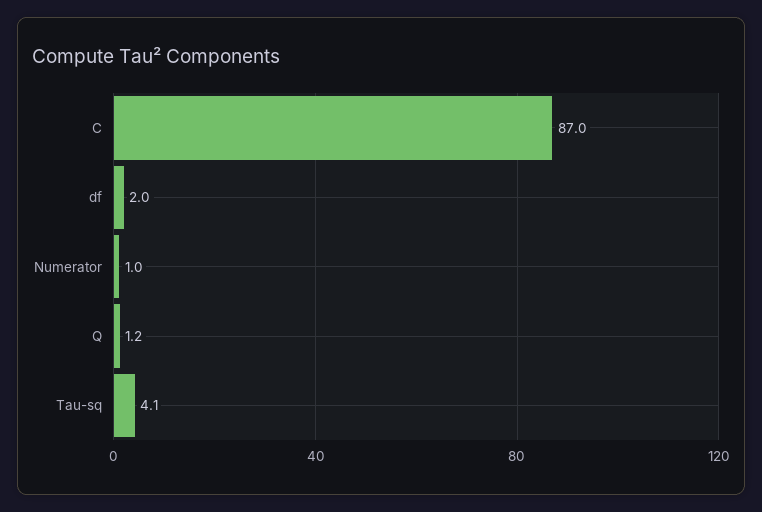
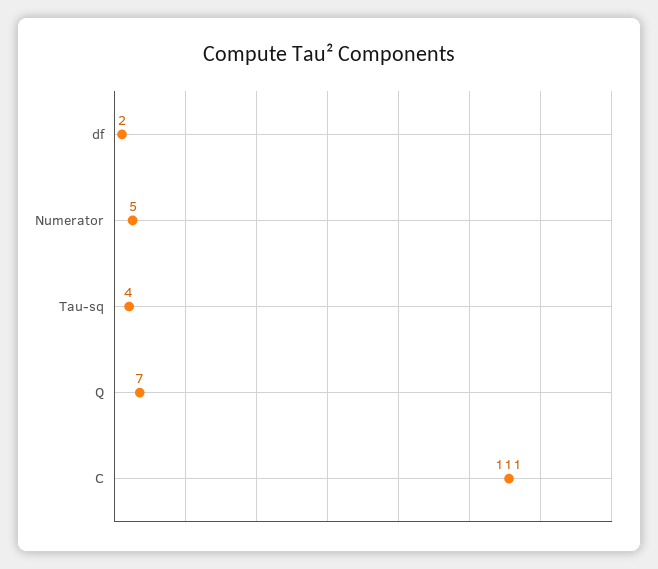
  {
-   "C": 87,
+   "C": 111,
    "df": 2,
-   "Numerator": 1,
+   "Numerator": 5,
-   "Q": 1.2,
+   "Q": 7,
    "Tau-sq": 4.1
  }

